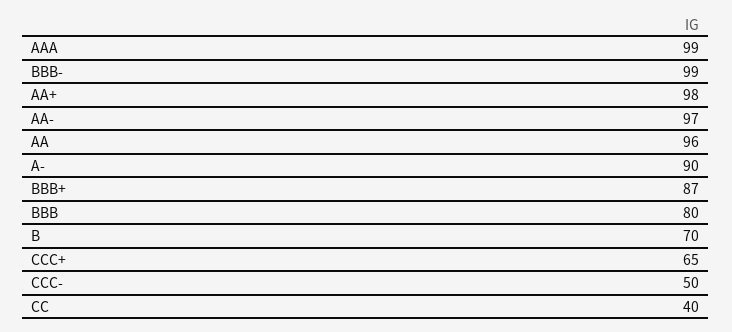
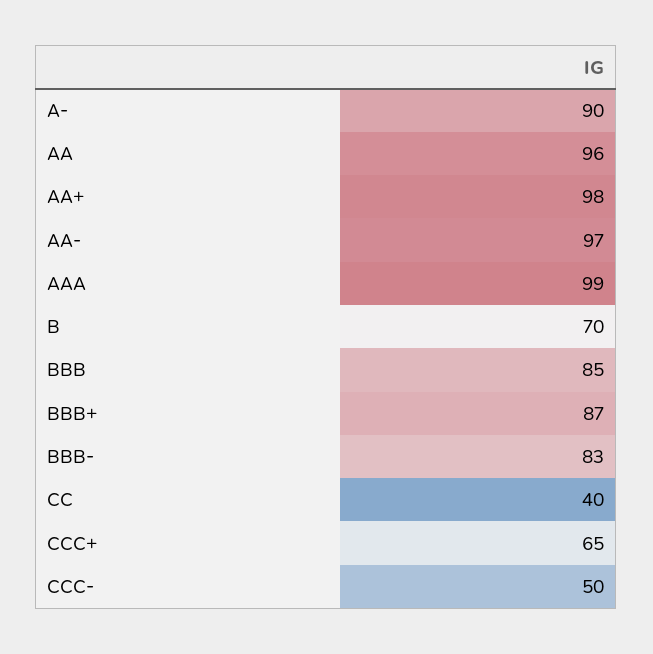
  {
    "AAA": 99,
-   "BBB-": 99,
+   "BBB-": 83,
    "AA+": 98,
    "AA-": 97,
    "AA": 96,
    "A-": 90,
    "BBB+": 87,
-   "BBB": 80,
+   "BBB": 85,
    "B": 70,
    "CCC+": 65,
    "CCC-": 50,
    "CC": 40
  }

